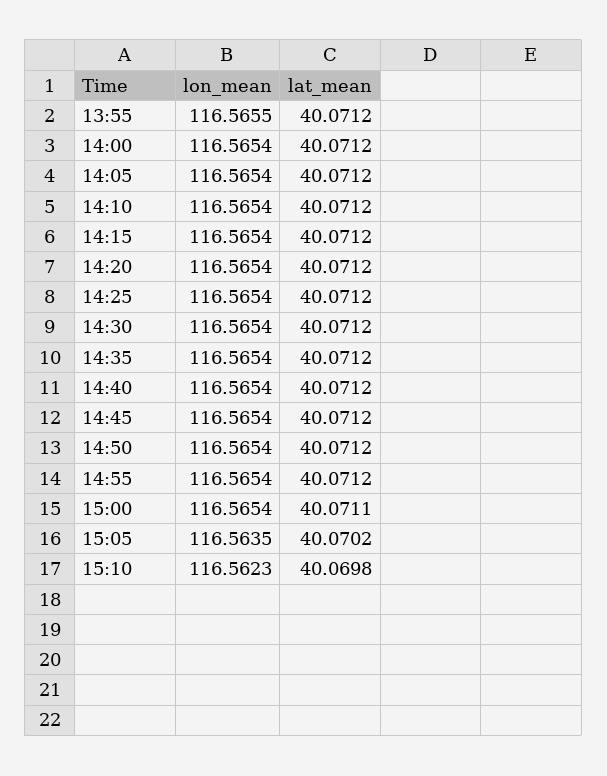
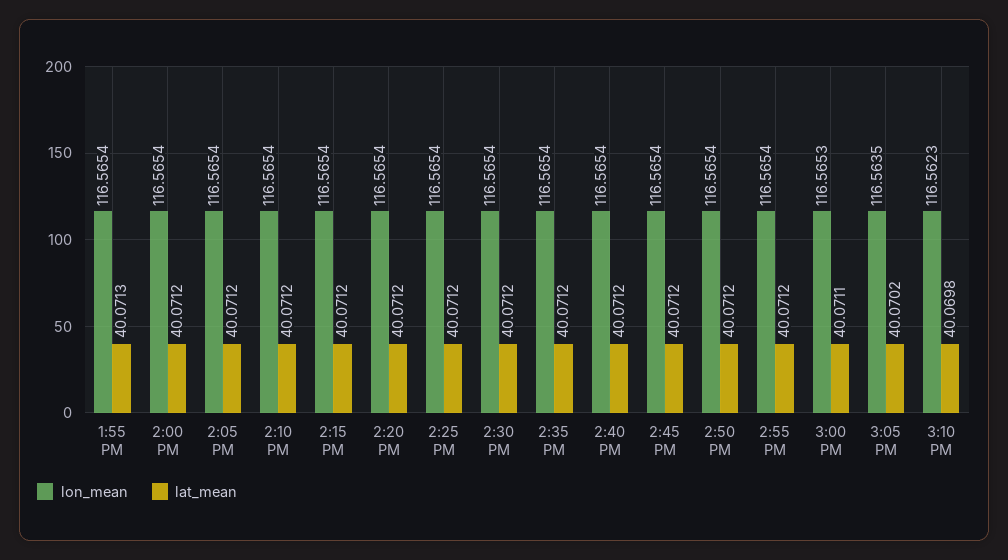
  {
    "lon_mean": {
-     "13:55": 116.5655,
+     "13:55": 116.5654,
      "14:00": 116.5654,
      "14:05": 116.5654,
      "14:10": 116.5654,
      "14:15": 116.5654,
      "14:20": 116.5654,
      "14:25": 116.5654,
      "14:30": 116.5654,
      "14:35": 116.5654,
      "14:40": 116.5654,
      "14:45": 116.5654,
      "14:50": 116.5654,
      "14:55": 116.5654,
-     "15:00": 116.5654,
+     "15:00": 116.5653,
      "15:05": 116.5635,
      "15:10": 116.5623
    },
    "lat_mean": {
-     "13:55": 40.0712,
+     "13:55": 40.0713,
      "14:00": 40.0712,
      "14:05": 40.0712,
      "14:10": 40.0712,
      "14:15": 40.0712,
      "14:20": 40.0712,
      "14:25": 40.0712,
      "14:30": 40.0712,
      "14:35": 40.0712,
      "14:40": 40.0712,
      "14:45": 40.0712,
      "14:50": 40.0712,
      "14:55": 40.0712,
      "15:00": 40.0711,
      "15:05": 40.0702,
      "15:10": 40.0698
    }
  }

